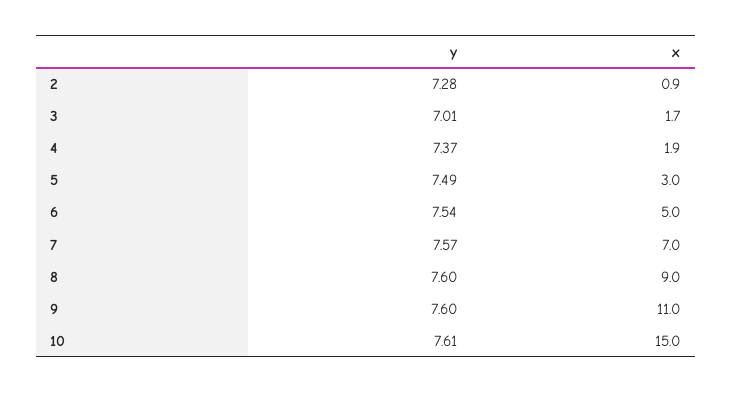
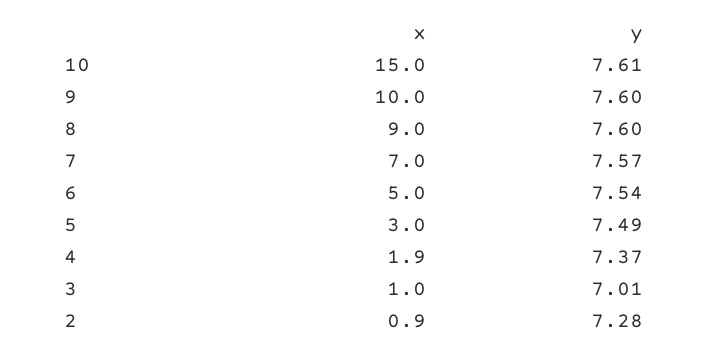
  {
    "y": {
      "2": 7.28,
      "3": 7.01,
      "4": 7.37,
      "5": 7.49,
      "6": 7.54,
      "7": 7.57,
      "8": 7.6,
      "9": 7.6,
      "10": 7.61
    },
    "x": {
      "2": 0.9,
-     "3": 1.7,
+     "3": 1,
      "4": 1.9,
      "5": 3,
      "6": 5,
      "7": 7,
      "8": 9,
-     "9": 11,
+     "9": 10,
      "10": 15
    }
  }

